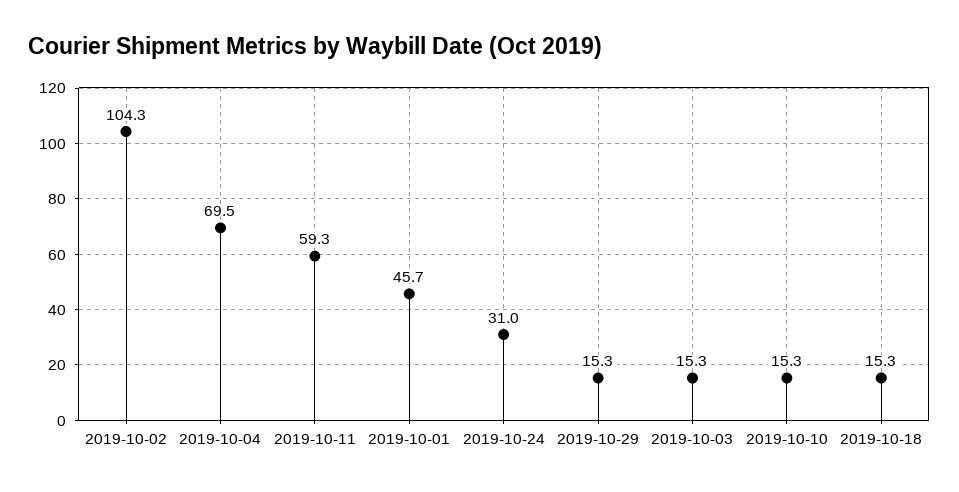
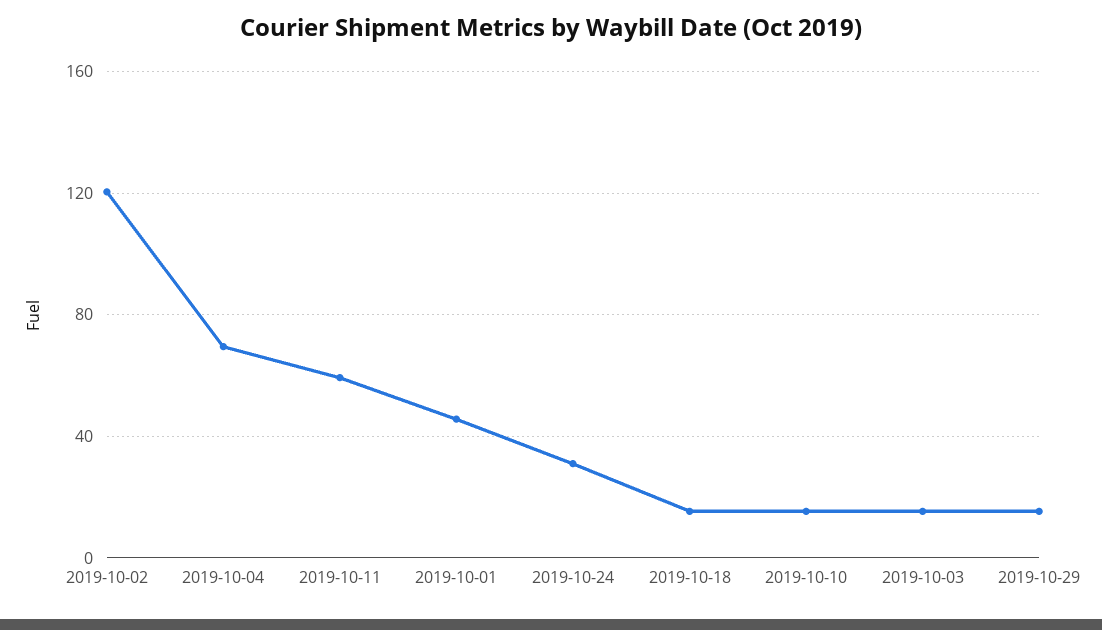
  {
-   "2019-10-02": 104.3,
+   "2019-10-02": 120,
    "2019-10-04": 69.5,
    "2019-10-11": 59.3,
    "2019-10-01": 45.7,
    "2019-10-24": 31,
    "2019-10-29": 15.3,
    "2019-10-03": 15.3,
    "2019-10-10": 15.3,
    "2019-10-18": 15.3
  }

